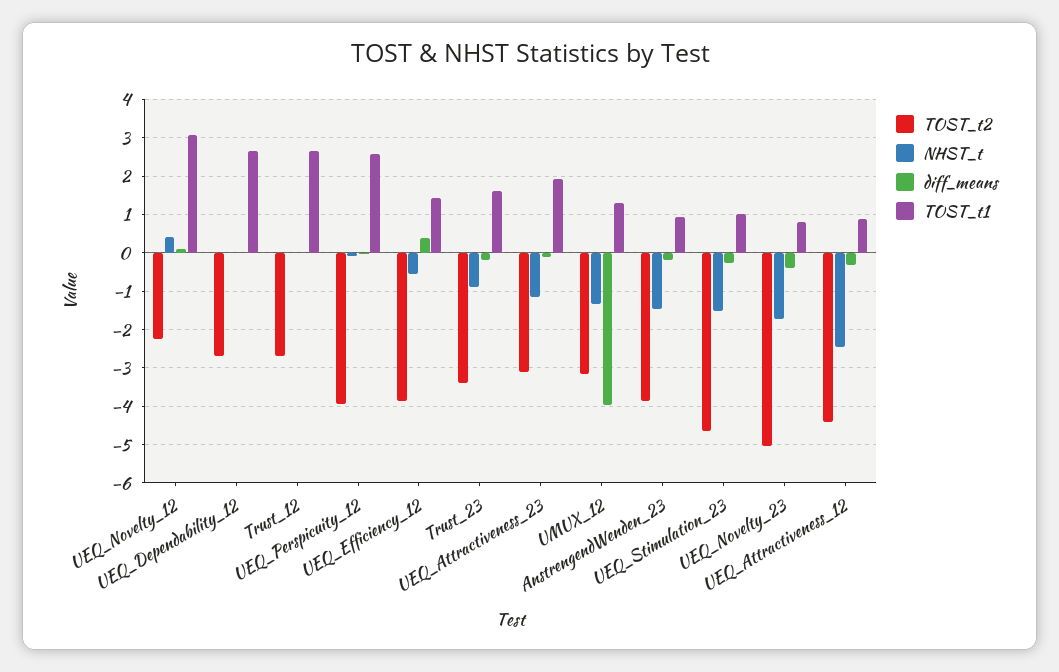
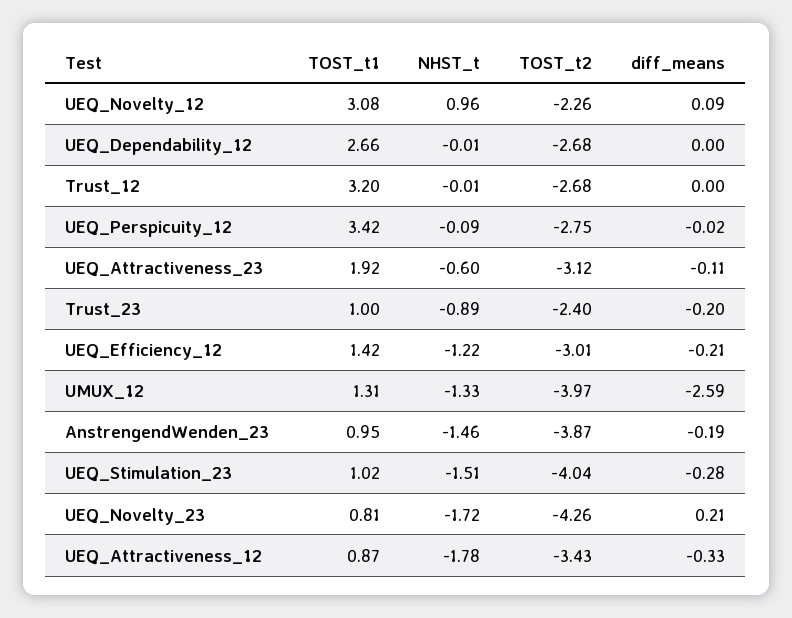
  {
    "TOST_t2": {
      "UEQ_Novelty_12": -2.26,
      "UEQ_Dependability_12": -2.68,
      "Trust_12": -2.68,
-     "UEQ_Perspicuity_12": -4,
+     "UEQ_Perspicuity_12": -2.75,
-     "UEQ_Efficiency_12": -3.8,
+     "UEQ_Efficiency_12": -3.01,
-     "Trust_23": -3.4,
+     "Trust_23": -2.4,
      "UEQ_Attractiveness_23": -3.12,
-     "UMUX_12": -3.2,
+     "UMUX_12": -3.97,
      "AnstrengendWenden_23": -3.87,
-     "UEQ_Stimulation_23": -4.6,
+     "UEQ_Stimulation_23": -4.04,
-     "UEQ_Novelty_23": -5,
+     "UEQ_Novelty_23": -4.26,
-     "UEQ_Attractiveness_12": -4.4
+     "UEQ_Attractiveness_12": -3.43
    },
    "NHST_t": {
-     "UEQ_Novelty_12": 0.4,
+     "UEQ_Novelty_12": 0.96,
      "UEQ_Dependability_12": -0.01,
      "Trust_12": -0.01,
      "UEQ_Perspicuity_12": -0.09,
-     "UEQ_Efficiency_12": -0.6,
+     "UEQ_Efficiency_12": -1.22,
      "Trust_23": -0.89,
-     "UEQ_Attractiveness_23": -1.2,
+     "UEQ_Attractiveness_23": -0.6,
      "UMUX_12": -1.33,
      "AnstrengendWenden_23": -1.46,
      "UEQ_Stimulation_23": -1.51,
      "UEQ_Novelty_23": -1.72,
-     "UEQ_Attractiveness_12": -2.4
+     "UEQ_Attractiveness_12": -1.78
    },
    "diff_means": {
      "UEQ_Novelty_12": 0.09,
      "UEQ_Dependability_12": 0,
      "Trust_12": 0,
      "UEQ_Perspicuity_12": -0.02,
-     "UEQ_Efficiency_12": 0.4,
+     "UEQ_Efficiency_12": -0.21,
      "Trust_23": -0.2,
      "UEQ_Attractiveness_23": -0.11,
-     "UMUX_12": -4,
+     "UMUX_12": -2.59,
      "AnstrengendWenden_23": -0.19,
      "UEQ_Stimulation_23": -0.28,
-     "UEQ_Novelty_23": -0.4,
+     "UEQ_Novelty_23": 0.21,
      "UEQ_Attractiveness_12": -0.33
    },
    "TOST_t1": {
      "UEQ_Novelty_12": 3.08,
      "UEQ_Dependability_12": 2.66,
-     "Trust_12": 2.6,
+     "Trust_12": 3.2,
-     "UEQ_Perspicuity_12": 2.6,
+     "UEQ_Perspicuity_12": 3.42,
      "UEQ_Efficiency_12": 1.42,
-     "Trust_23": 1.6,
+     "Trust_23": 1,
      "UEQ_Attractiveness_23": 1.92,
      "UMUX_12": 1.31,
      "AnstrengendWenden_23": 0.95,
      "UEQ_Stimulation_23": 1.02,
      "UEQ_Novelty_23": 0.81,
      "UEQ_Attractiveness_12": 0.87
    }
  }

